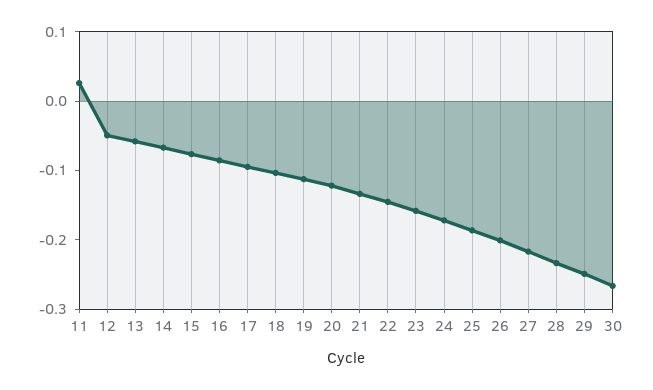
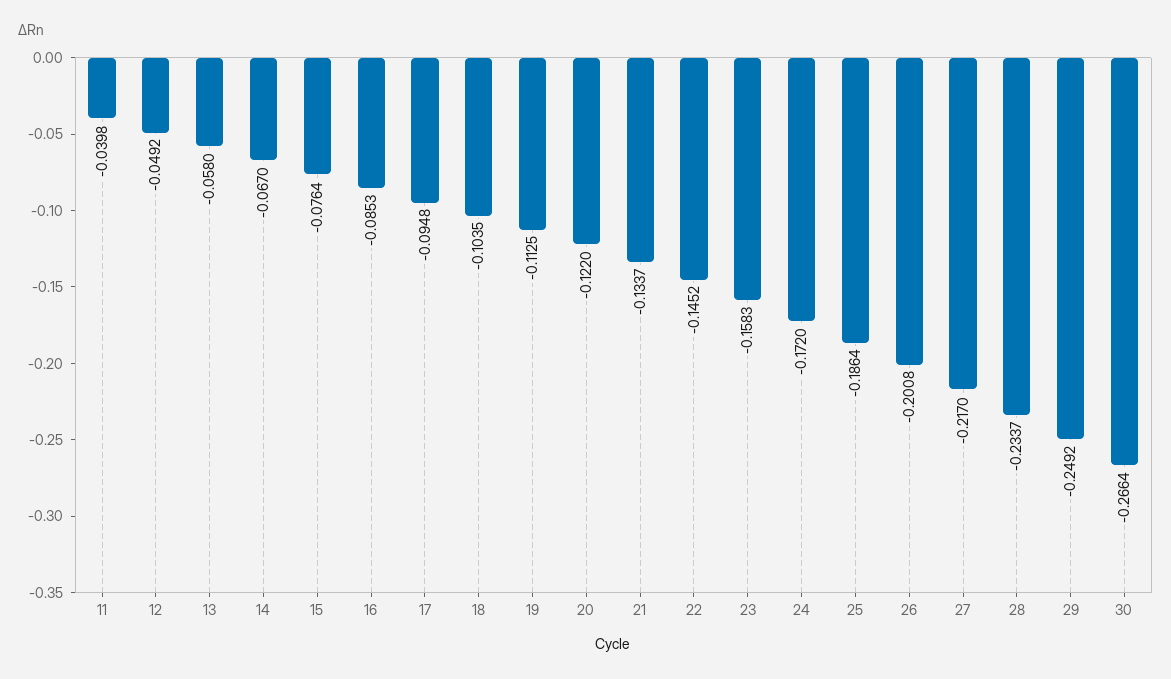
  {
-   "11": 0.02,
+   "11": -0.0398,
    "12": -0.0492,
    "13": -0.058,
    "14": -0.067,
    "15": -0.0764,
    "16": -0.0853,
    "17": -0.0948,
    "18": -0.1035,
    "19": -0.1125,
    "20": -0.122,
    "21": -0.1337,
    "22": -0.1452,
    "23": -0.1583,
    "24": -0.172,
    "25": -0.1864,
    "26": -0.2008,
    "27": -0.217,
    "28": -0.2337,
    "29": -0.2492,
    "30": -0.2664
  }

